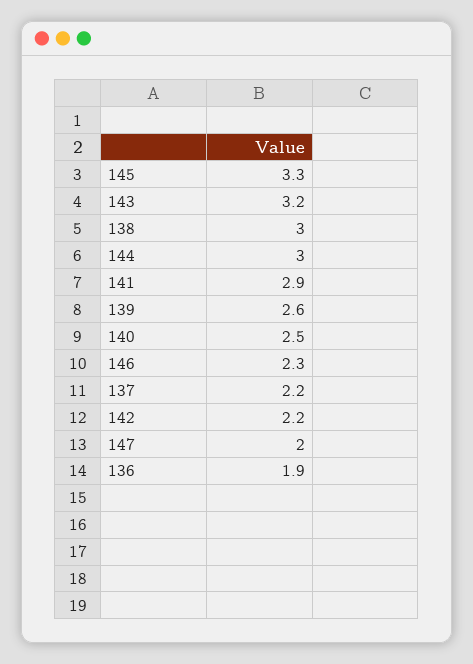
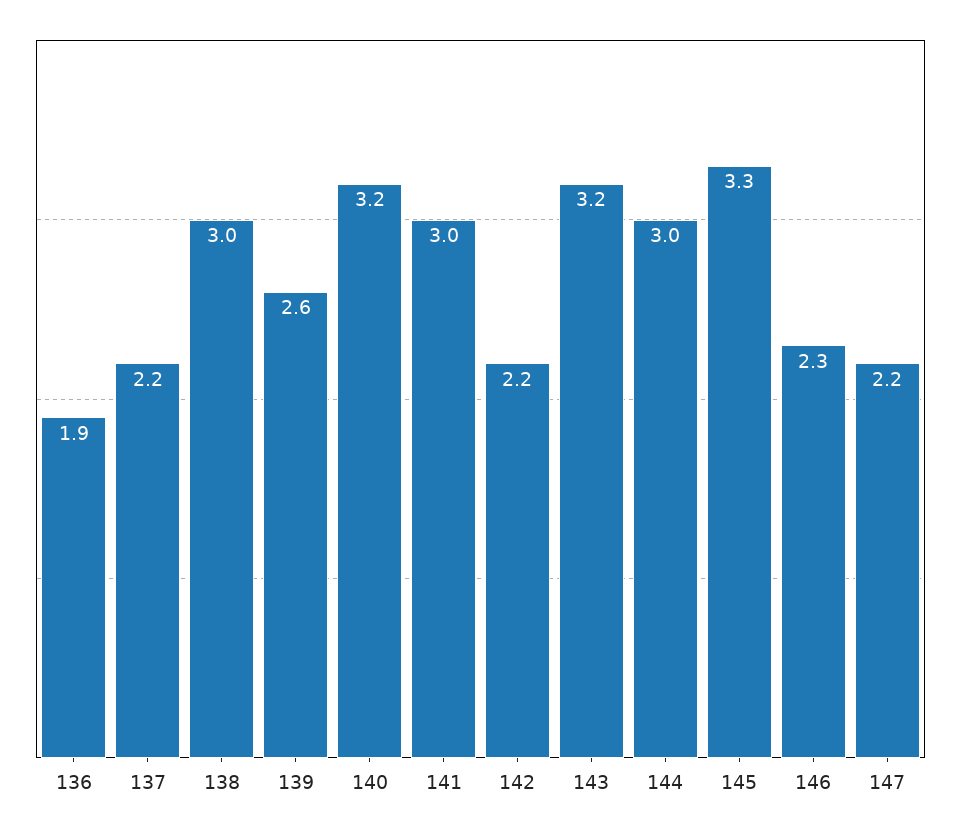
  {
    "145": 3.3,
    "143": 3.2,
    "138": 3,
    "144": 3,
-   "141": 2.9,
+   "141": 3,
    "139": 2.6,
-   "140": 2.5,
+   "140": 3.2,
    "146": 2.3,
    "137": 2.2,
    "142": 2.2,
-   "147": 2,
+   "147": 2.2,
    "136": 1.9
  }

